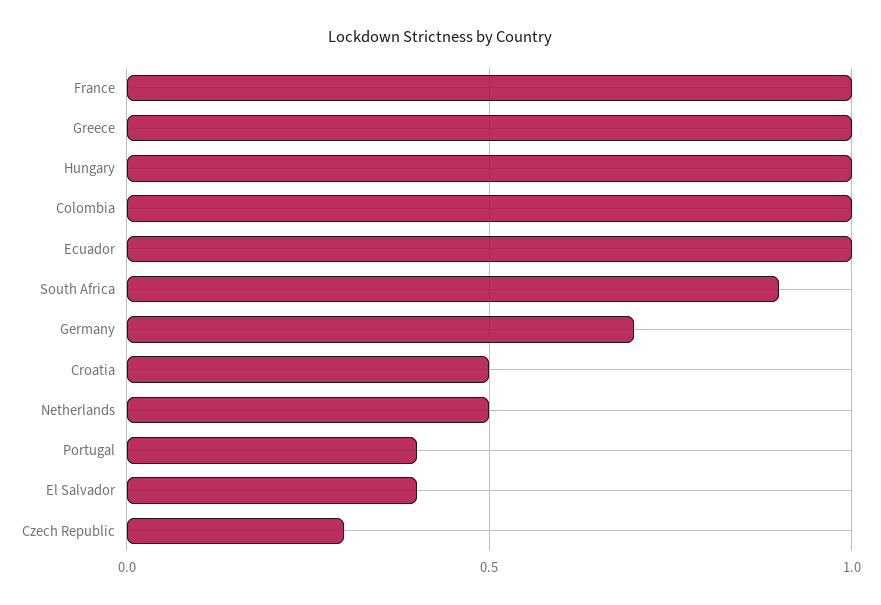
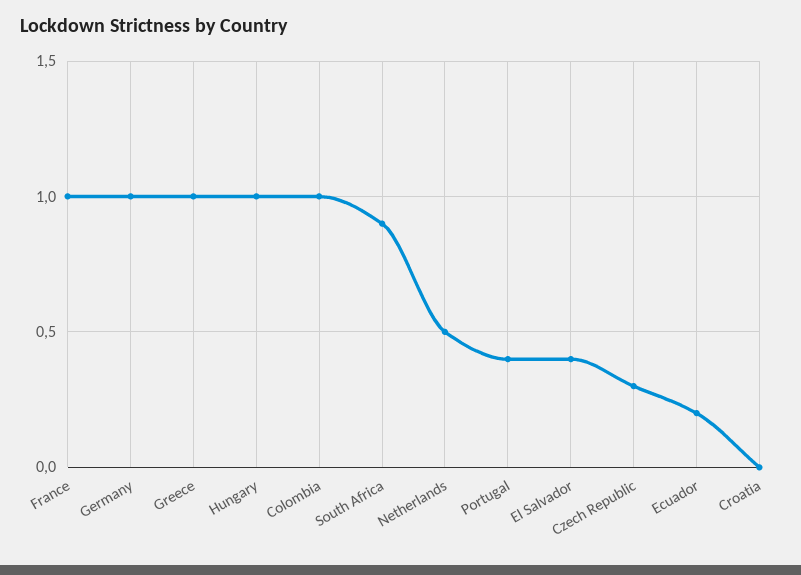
  {
    "France": 1,
    "Greece": 1,
    "Hungary": 1,
    "Colombia": 1,
-   "Ecuador": 1,
+   "Ecuador": 0.2,
    "South Africa": 0.9,
-   "Germany": 0.7,
+   "Germany": 1,
-   "Croatia": 0.5,
+   "Croatia": 0,
    "Netherlands": 0.5,
    "Portugal": 0.4,
    "El Salvador": 0.4,
    "Czech Republic": 0.3
  }

